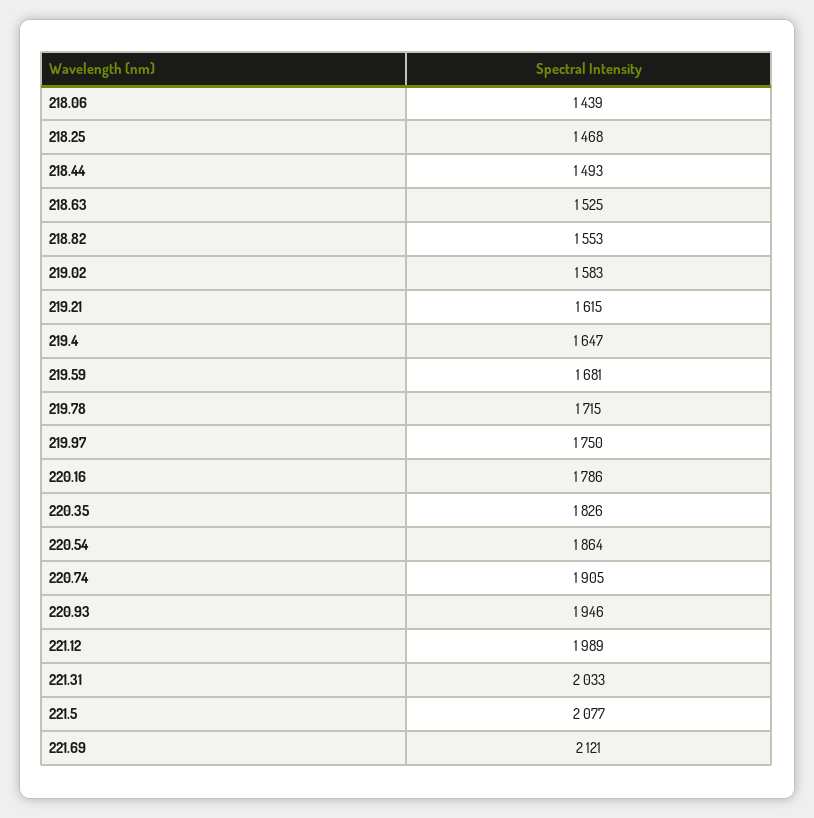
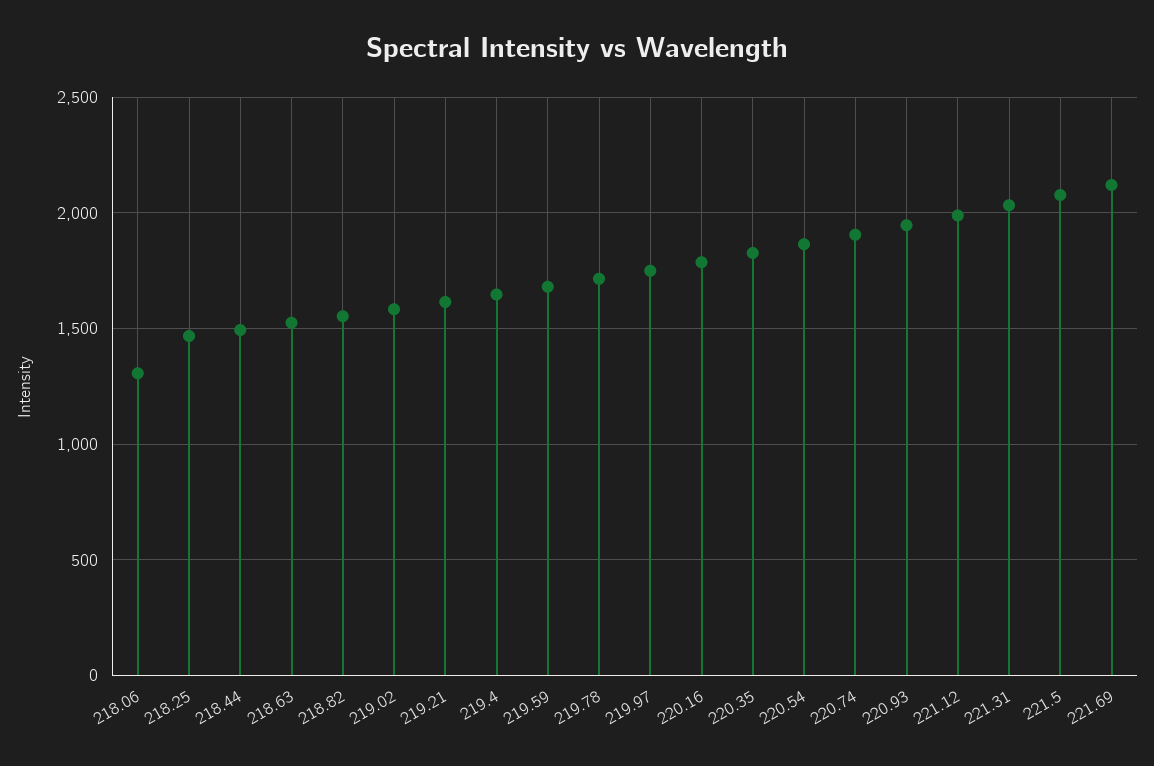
  {
-   "218.06": 1439,
+   "218.06": 1300,
    "218.25": 1468,
    "218.44": 1493,
    "218.63": 1525,
    "218.82": 1553,
    "219.02": 1583,
    "219.21": 1615,
    "219.4": 1647,
    "219.59": 1681,
    "219.78": 1715,
    "219.97": 1750,
    "220.16": 1786,
    "220.35": 1826,
    "220.54": 1864,
    "220.74": 1905,
    "220.93": 1946,
    "221.12": 1989,
    "221.31": 2033,
    "221.5": 2077,
    "221.69": 2121
  }

